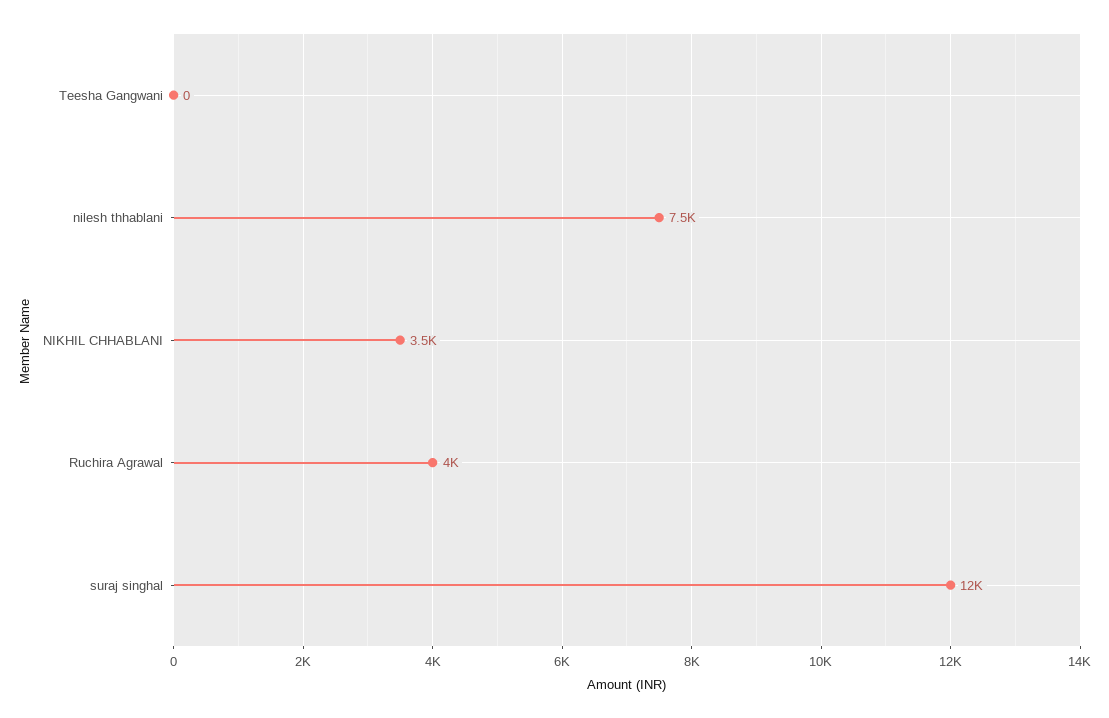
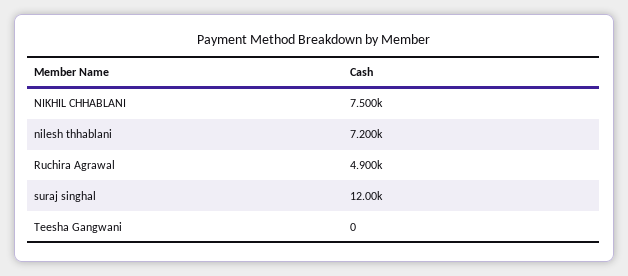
  {
    "Teesha Gangwani": 0,
-   "nilesh thhablani": 7500,
+   "nilesh thhablani": 7200,
-   "NIKHIL CHHABLANI": 3500,
+   "NIKHIL CHHABLANI": 7500,
-   "Ruchira Agrawal": 4000,
+   "Ruchira Agrawal": 4900,
    "suraj singhal": 12000
  }

